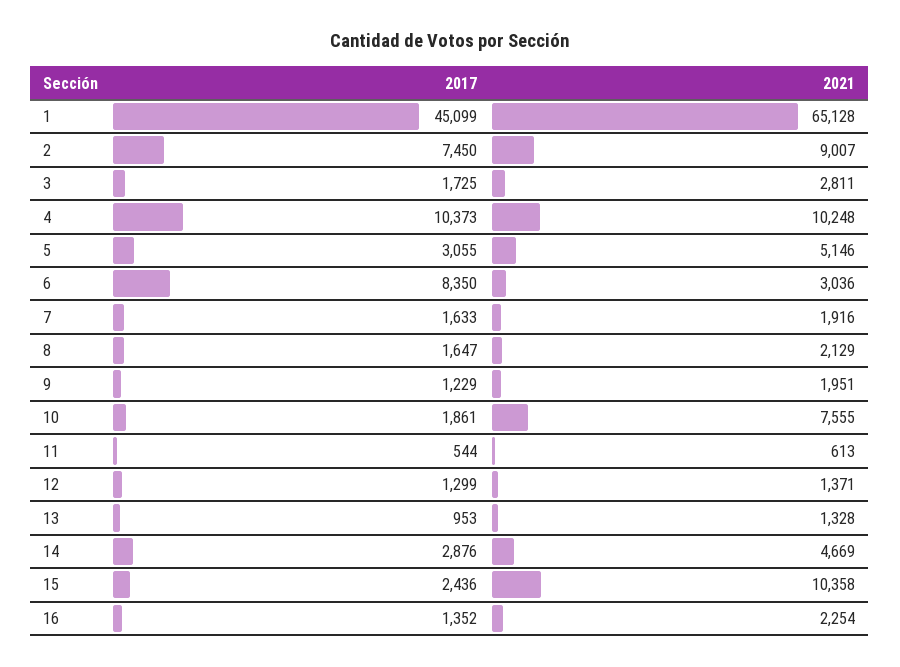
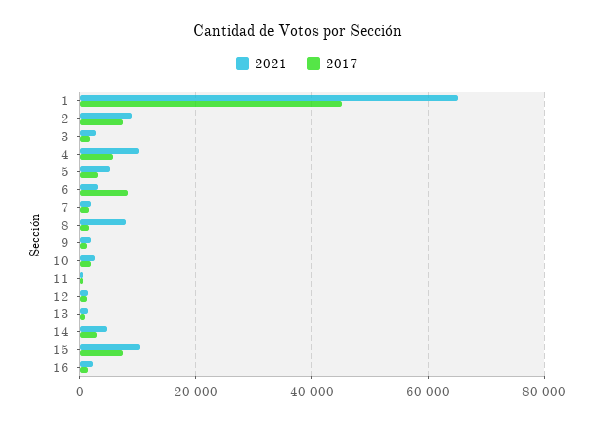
  {
    "2017": {
      "1": 45099,
      "2": 7450,
      "3": 1725,
-     "4": 10373,
+     "4": 6000,
      "5": 3055,
      "6": 8350,
      "7": 1633,
      "8": 1647,
      "9": 1229,
      "10": 1861,
      "11": 544,
      "12": 1299,
      "13": 953,
      "14": 2876,
-     "15": 2436,
+     "15": 8000,
      "16": 1352
    },
    "2021": {
      "1": 65128,
      "2": 9007,
      "3": 2811,
      "4": 10248,
      "5": 5146,
      "6": 3036,
      "7": 1916,
-     "8": 2129,
+     "8": 8000,
      "9": 1951,
-     "10": 7555,
+     "10": 2000,
      "11": 613,
      "12": 1371,
      "13": 1328,
      "14": 4669,
      "15": 10358,
      "16": 2254
    }
  }

